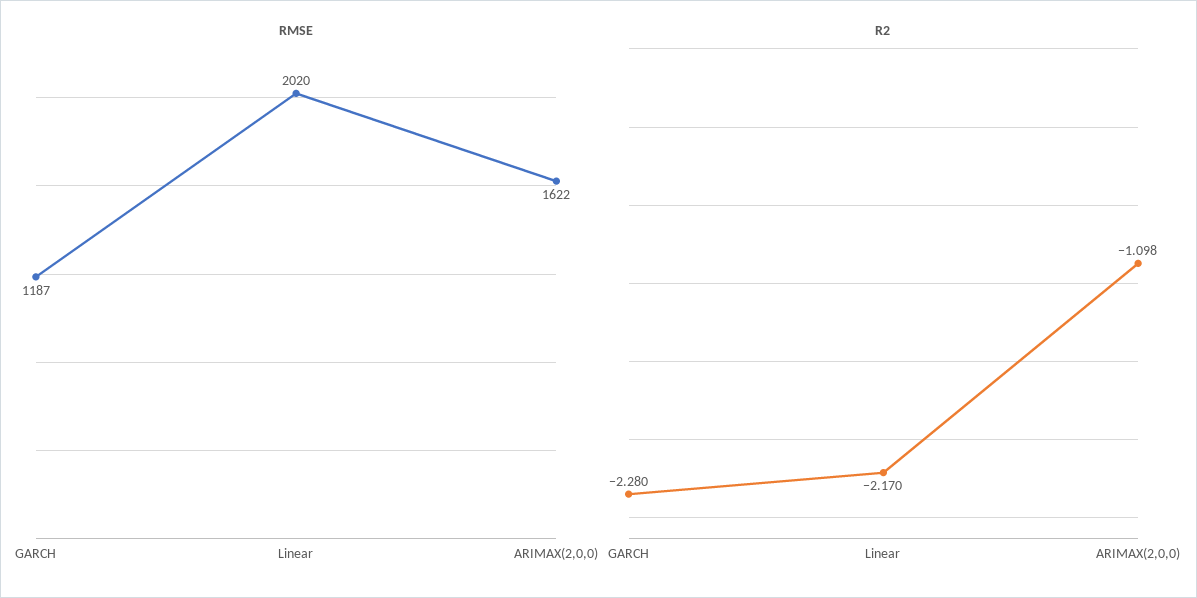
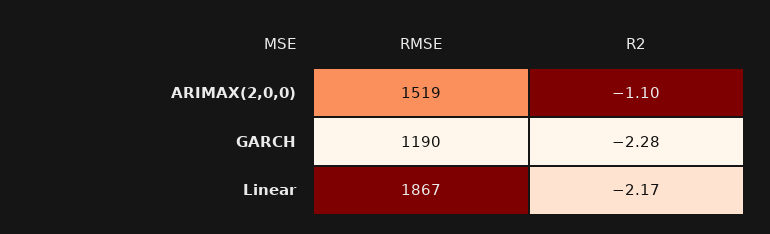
  {
    "RMSE": {
-     "GARCH": 1187,
+     "GARCH": 1190,
-     "Linear": 2020,
+     "Linear": 1867,
-     "ARIMAX(2,0,0)": 1622
+     "ARIMAX(2,0,0)": 1519
    },
    "R2": {
      "GARCH": -2.28,
      "Linear": -2.17,
      "ARIMAX(2,0,0)": -1.098
    }
  }

